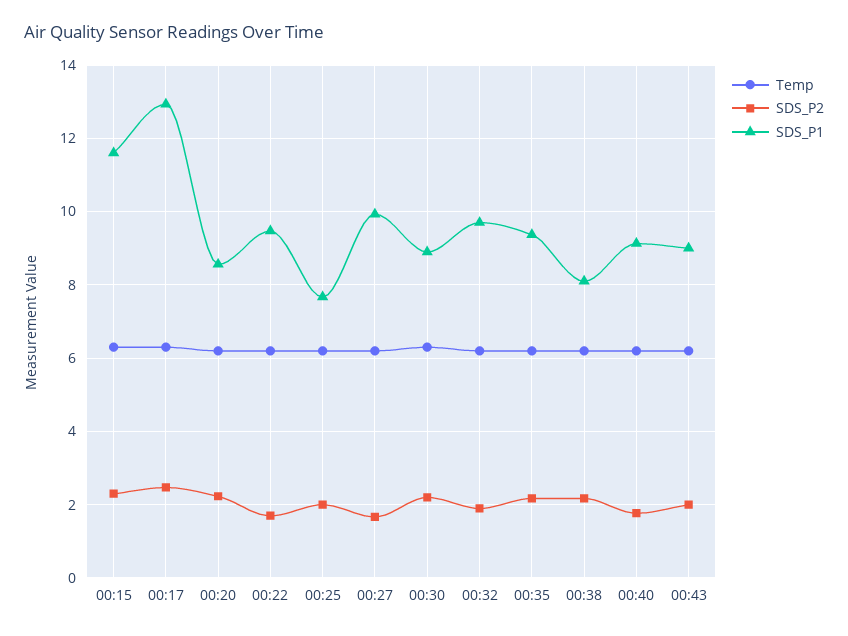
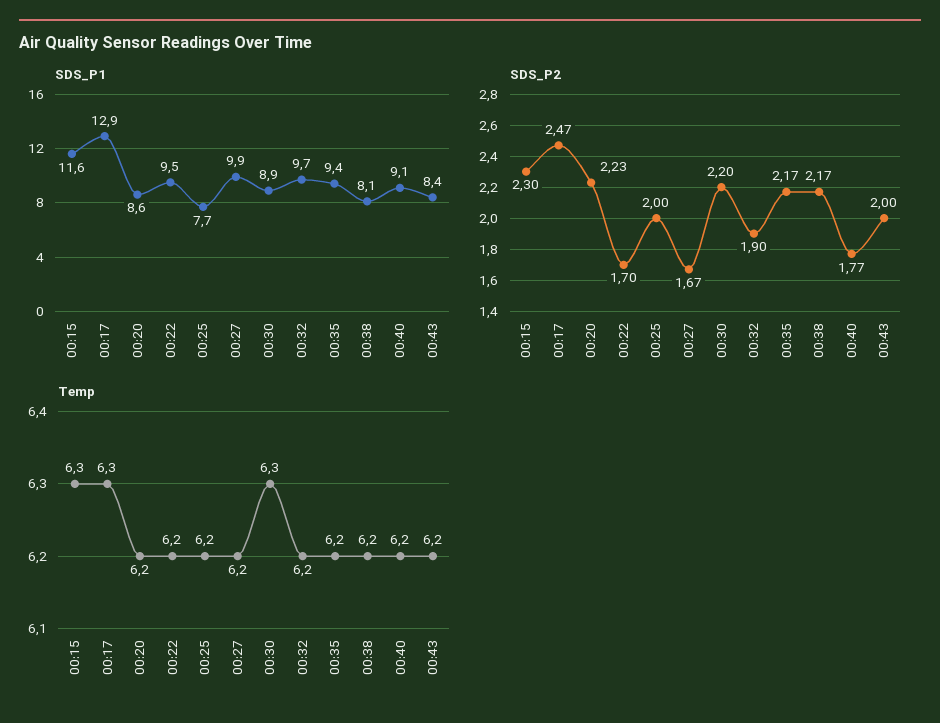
  {
    "Temp": {
      "00:15": 6.3,
      "00:17": 6.3,
      "00:20": 6.2,
      "00:22": 6.2,
      "00:25": 6.2,
      "00:27": 6.2,
      "00:30": 6.3,
      "00:32": 6.2,
      "00:35": 6.2,
      "00:38": 6.2,
      "00:40": 6.2,
      "00:43": 6.2
    },
    "SDS_P2": {
      "00:15": 2.3,
      "00:17": 2.47,
      "00:20": 2.23,
      "00:22": 1.7,
      "00:25": 2,
      "00:27": 1.67,
      "00:30": 2.2,
      "00:32": 1.9,
      "00:35": 2.17,
      "00:38": 2.17,
      "00:40": 1.77,
      "00:43": 2
    },
    "SDS_P1": {
      "00:15": 11.6,
      "00:17": 12.9,
      "00:20": 8.6,
      "00:22": 9.5,
      "00:25": 7.7,
      "00:27": 9.9,
      "00:30": 8.9,
      "00:32": 9.7,
      "00:35": 9.4,
      "00:38": 8.1,
      "00:40": 9.1,
-     "00:43": 9
+     "00:43": 8.4
    }
  }

